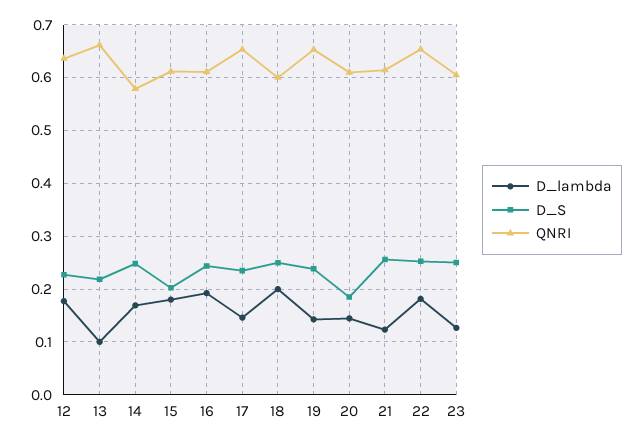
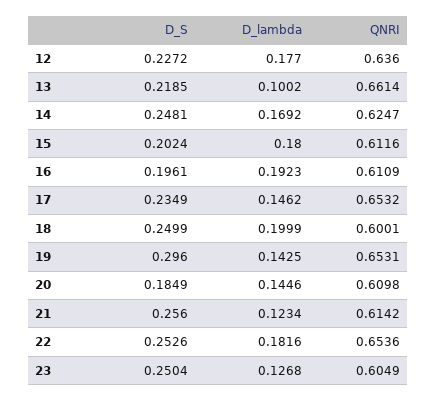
  {
    "D_lambda": {
      "12": 0.177,
      "13": 0.1002,
      "14": 0.1692,
      "15": 0.18,
      "16": 0.1923,
      "17": 0.1462,
      "18": 0.1999,
      "19": 0.1425,
      "20": 0.1446,
      "21": 0.1234,
      "22": 0.1816,
      "23": 0.1268
    },
    "D_S": {
      "12": 0.2272,
      "13": 0.2185,
      "14": 0.2481,
      "15": 0.2024,
-     "16": 0.24,
+     "16": 0.1961,
      "17": 0.2349,
      "18": 0.2499,
-     "19": 0.24,
+     "19": 0.296,
      "20": 0.1849,
      "21": 0.256,
      "22": 0.2526,
      "23": 0.2504
    },
    "QNRI": {
      "12": 0.636,
      "13": 0.6614,
-     "14": 0.58,
+     "14": 0.6247,
      "15": 0.6116,
      "16": 0.6109,
      "17": 0.6532,
      "18": 0.6001,
      "19": 0.6531,
      "20": 0.6098,
      "21": 0.6142,
      "22": 0.6536,
      "23": 0.6049
    }
  }

